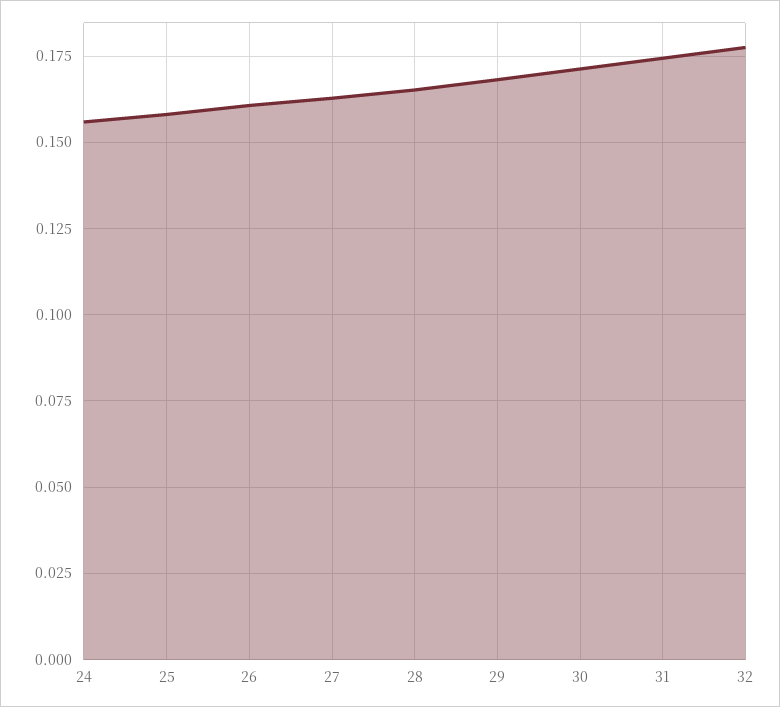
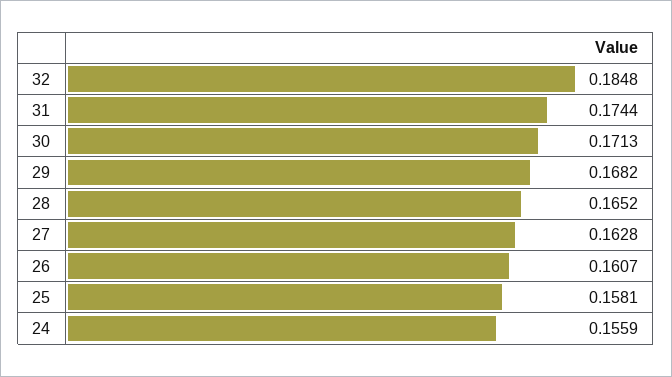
  {
    "24": 0.1559,
    "25": 0.1581,
    "26": 0.1607,
    "27": 0.1628,
    "28": 0.1652,
    "29": 0.1682,
    "30": 0.1713,
    "31": 0.1744,
-   "32": 0.1775
+   "32": 0.1848
  }

